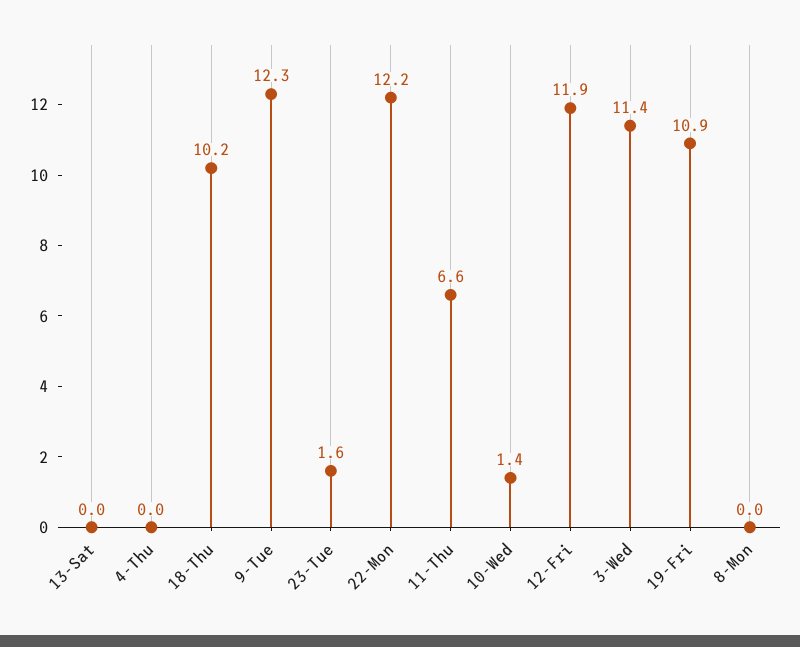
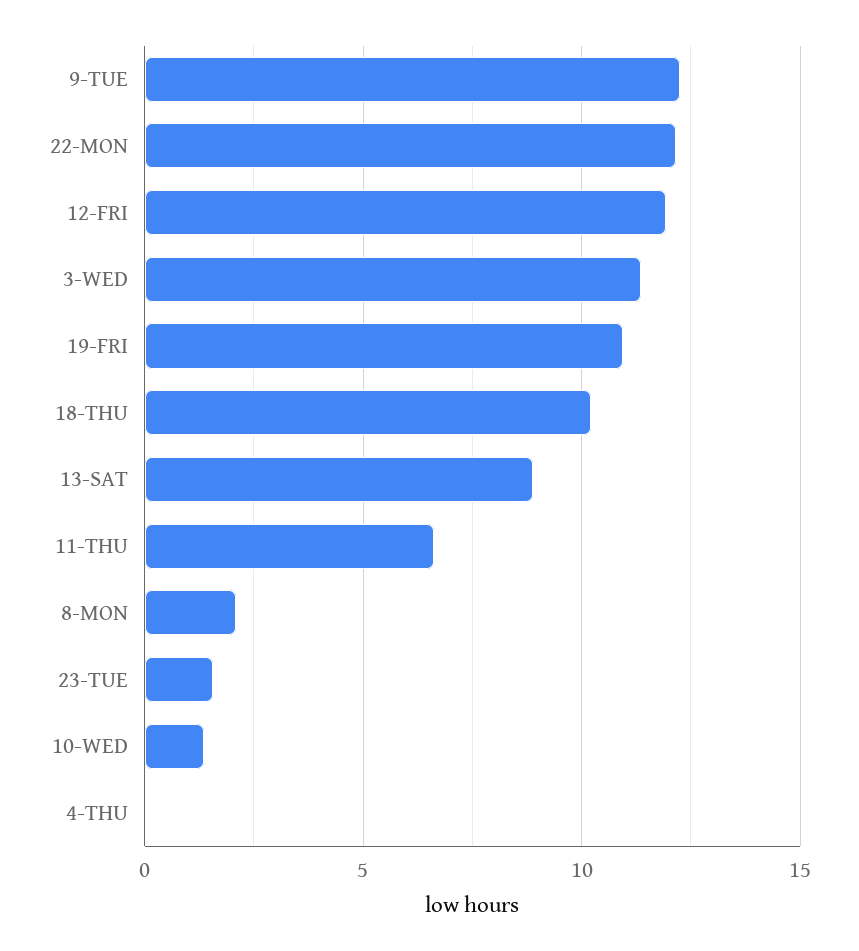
  {
-   "13-Sat": 0,
+   "13-Sat": 9,
    "4-Thu": 0,
    "18-Thu": 10.2,
    "9-Tue": 12.3,
    "23-Tue": 1.6,
    "22-Mon": 12.2,
    "11-Thu": 6.6,
    "10-Wed": 1.4,
    "12-Fri": 11.9,
    "3-Wed": 11.4,
    "19-Fri": 10.9,
-   "8-Mon": 0
+   "8-Mon": 2
  }

